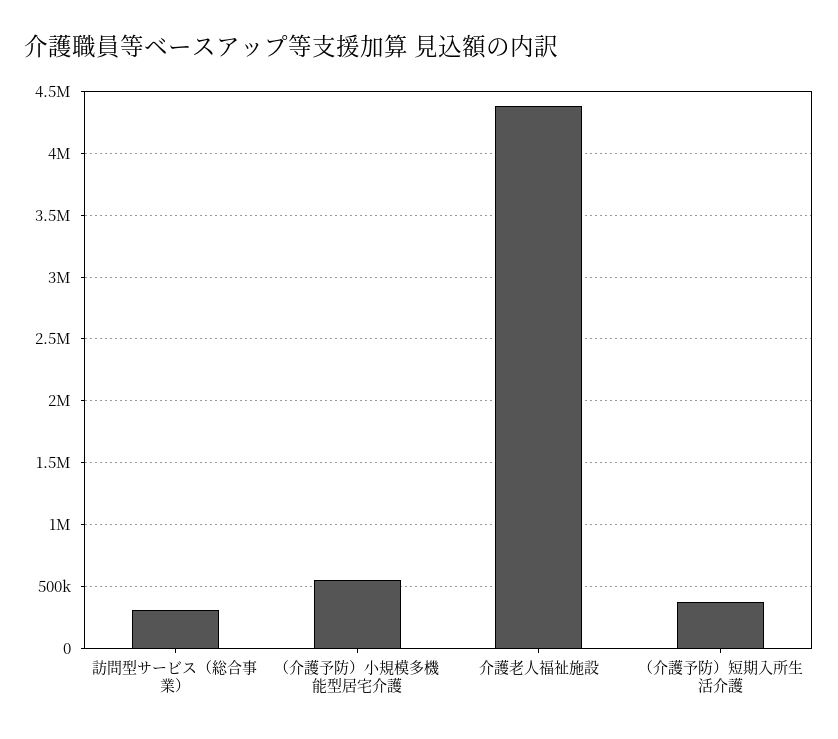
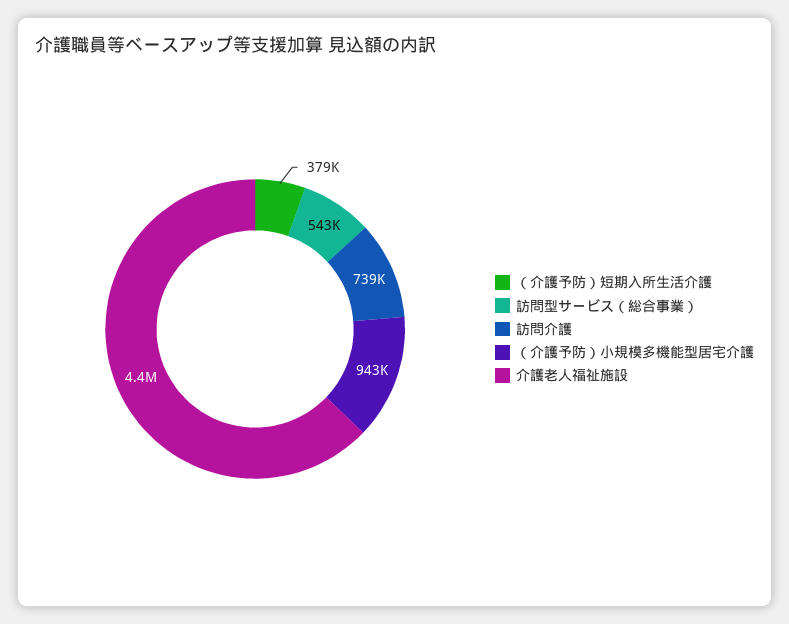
  {
-   "訪問型サービス（総合事業）": 300000,
+   "訪問型サービス（総合事業）": 543000,
-   "（介護予防）小規模多機能型居宅介護": 550000,
+   "（介護予防）小規模多機能型居宅介護": 943000,
    "介護老人福祉施設": 4400000,
-   "（介護予防）短期入所生活介護": 379000
+   "（介護予防）短期入所生活介護": 379000,
+   "訪問介護": 739000
  }

